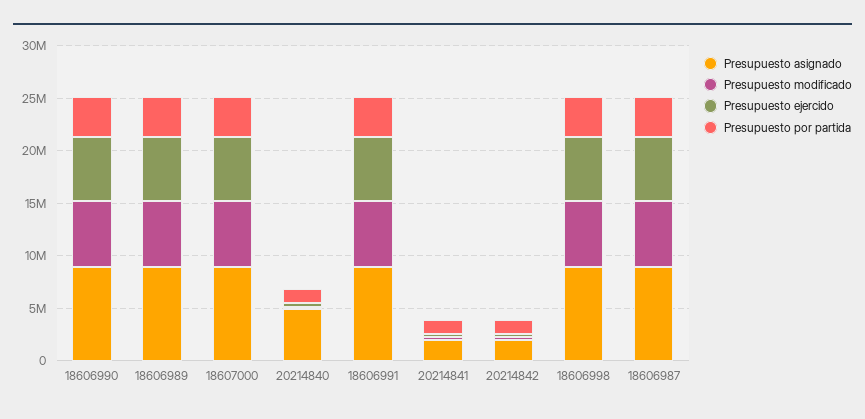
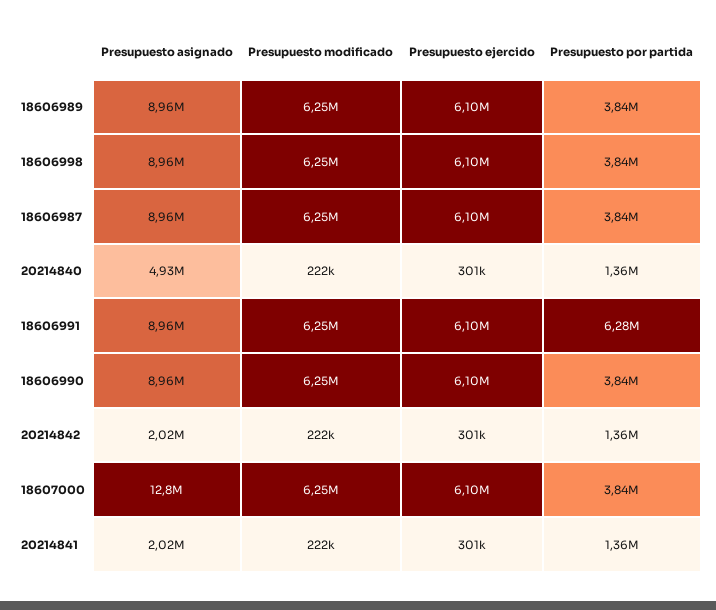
  {
    "Presupuesto asignado": {
      "18606990": 8960000,
      "18606989": 8960000,
-     "18607000": 9000000,
+     "18607000": 12800000,
      "20214840": 4930000,
      "18606991": 8960000,
      "20214841": 2020000,
      "20214842": 2020000,
      "18606998": 8960000,
      "18606987": 8960000
    },
    "Presupuesto modificado": {
      "18606990": 6250000,
      "18606989": 6250000,
      "18607000": 6250000,
      "20214840": 222000,
      "18606991": 6250000,
      "20214841": 222000,
      "20214842": 222000,
      "18606998": 6250000,
      "18606987": 6250000
    },
    "Presupuesto ejercido": {
      "18606990": 6100000,
      "18606989": 6100000,
      "18607000": 6100000,
      "20214840": 301000,
      "18606991": 6100000,
      "20214841": 301000,
      "20214842": 301000,
      "18606998": 6100000,
      "18606987": 6100000
    },
    "Presupuesto por partida": {
      "18606990": 3840000,
      "18606989": 3840000,
      "18607000": 3840000,
      "20214840": 1360000,
-     "18606991": 4000000,
+     "18606991": 6280000,
      "20214841": 1360000,
      "20214842": 1360000,
      "18606998": 3840000,
      "18606987": 3840000
    }
  }

